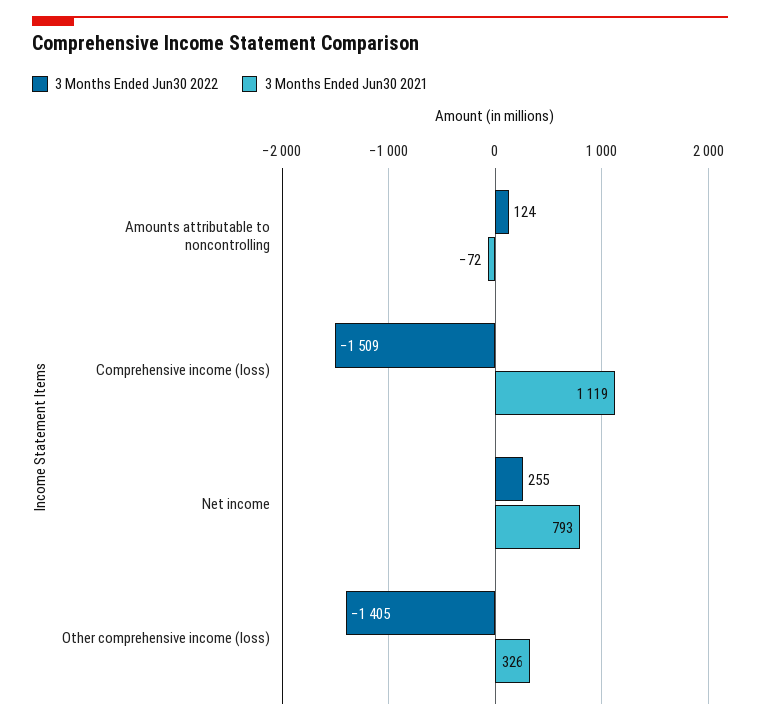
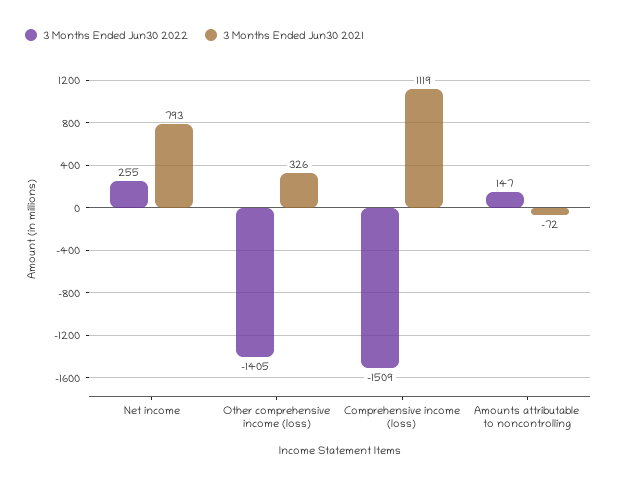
  {
    "3 Months Ended Jun30 2022": {
-     "Amounts attributable to noncontrolling": 124,
+     "Amounts attributable to noncontrolling": 147,
      "Comprehensive income (loss)": -1509,
      "Net income": 255,
      "Other comprehensive income (loss)": -1405
    },
    "3 Months Ended Jun30 2021": {
      "Amounts attributable to noncontrolling": -72,
      "Comprehensive income (loss)": 1119,
      "Net income": 793,
      "Other comprehensive income (loss)": 326
    }
  }

